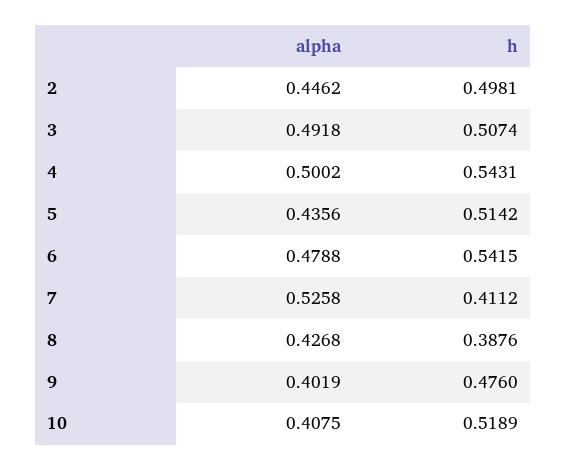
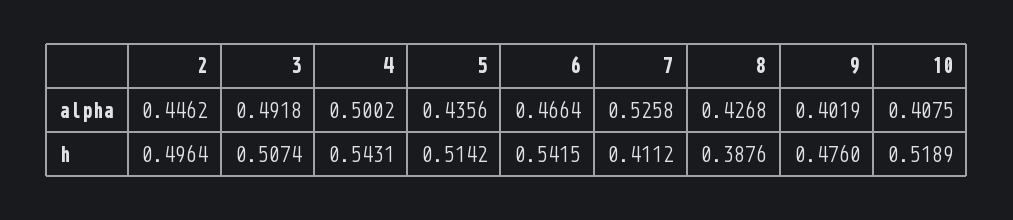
  {
    "alpha": {
      "2": 0.4462,
      "3": 0.4918,
      "4": 0.5002,
      "5": 0.4356,
-     "6": 0.4788,
+     "6": 0.4664,
      "7": 0.5258,
      "8": 0.4268,
      "9": 0.4019,
      "10": 0.4075
    },
    "h": {
-     "2": 0.4981,
+     "2": 0.4964,
      "3": 0.5074,
      "4": 0.5431,
      "5": 0.5142,
      "6": 0.5415,
      "7": 0.4112,
      "8": 0.3876,
      "9": 0.476,
      "10": 0.5189
    }
  }

